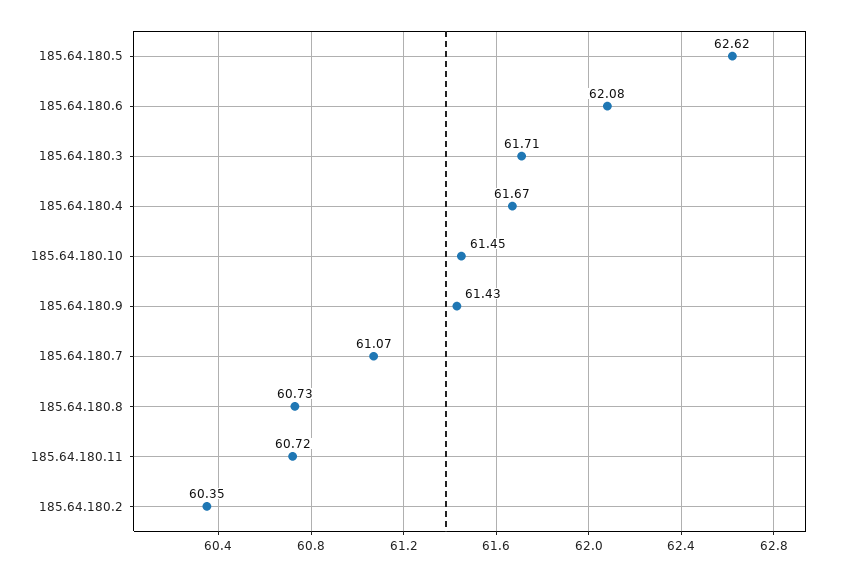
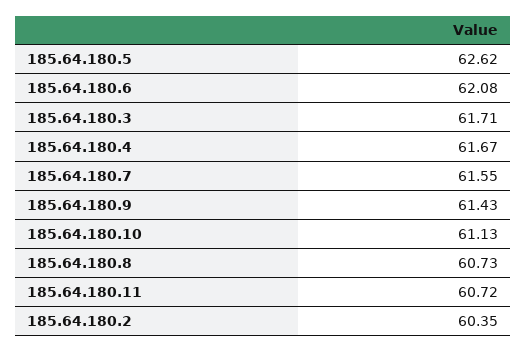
  {
    "185.64.180.5": 62.62,
    "185.64.180.6": 62.08,
    "185.64.180.3": 61.71,
    "185.64.180.4": 61.67,
-   "185.64.180.10": 61.45,
+   "185.64.180.10": 61.13,
    "185.64.180.9": 61.43,
-   "185.64.180.7": 61.07,
+   "185.64.180.7": 61.55,
    "185.64.180.8": 60.73,
    "185.64.180.11": 60.72,
    "185.64.180.2": 60.35
  }

